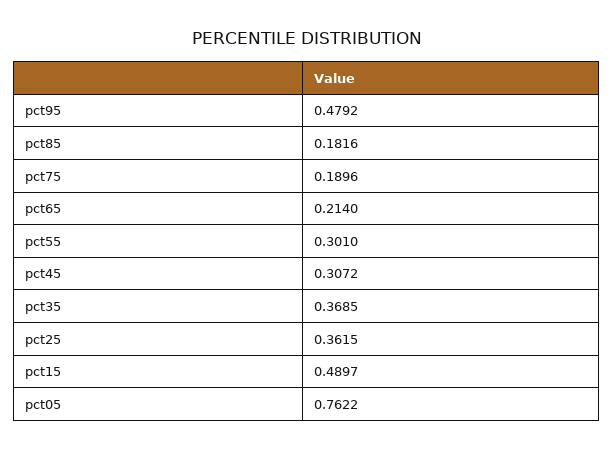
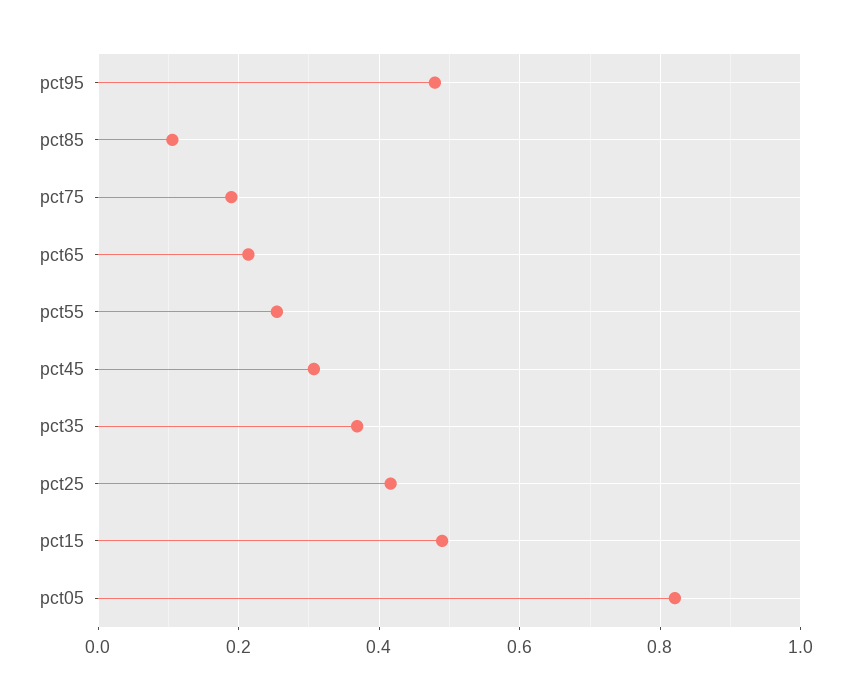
  {
    "pct95": 0.4792,
-   "pct85": 0.1816,
+   "pct85": 0.1,
    "pct75": 0.1896,
    "pct65": 0.214,
-   "pct55": 0.301,
+   "pct55": 0.26,
    "pct45": 0.3072,
    "pct35": 0.3685,
-   "pct25": 0.3615,
+   "pct25": 0.42,
    "pct15": 0.4897,
-   "pct05": 0.7622
+   "pct05": 0.82
  }

